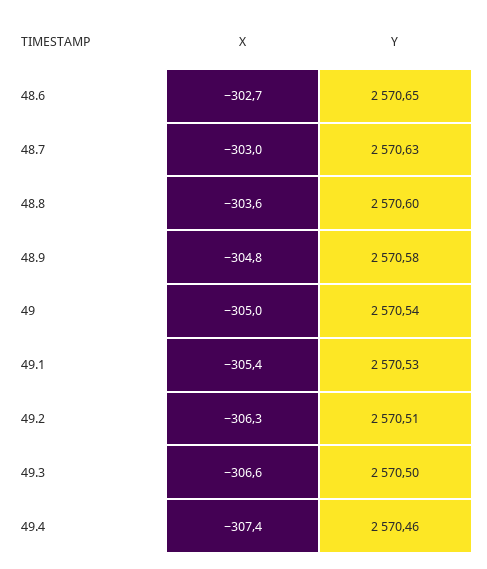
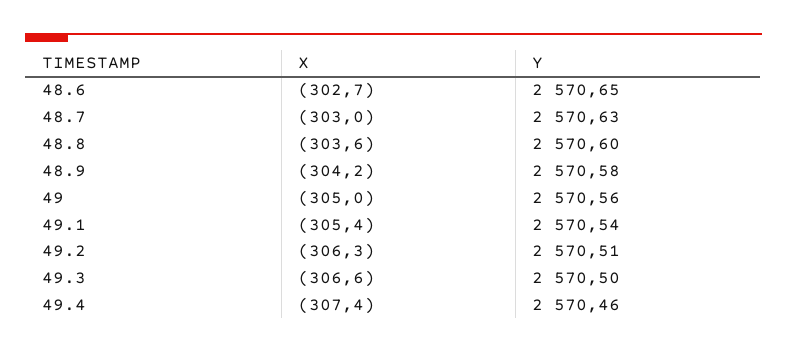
  {
    "X": {
      "48.6": -302.7,
      "48.7": -303,
      "48.8": -303.6,
-     "48.9": -304.8,
+     "48.9": -304.2,
      "49": -305,
      "49.1": -305.4,
      "49.2": -306.3,
      "49.3": -306.6,
      "49.4": -307.4
    },
    "Y": {
      "48.6": 2570.65,
      "48.7": 2570.63,
      "48.8": 2570.6,
      "48.9": 2570.58,
-     "49": 2570.54,
+     "49": 2570.56,
-     "49.1": 2570.53,
+     "49.1": 2570.54,
      "49.2": 2570.51,
      "49.3": 2570.5,
      "49.4": 2570.46
    }
  }

